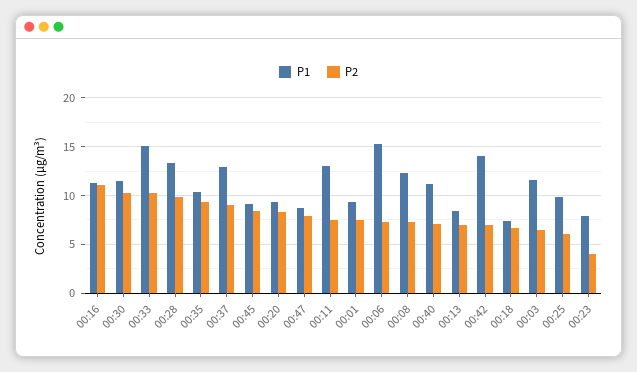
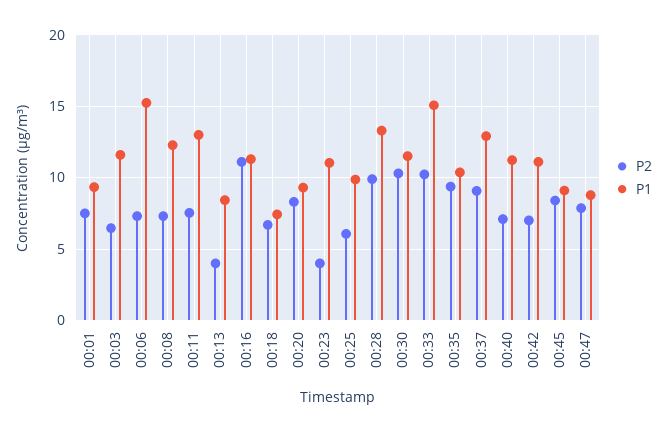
  {
    "P1": {
      "00:16": 11.5,
      "00:30": 11.5,
      "00:33": 15,
      "00:28": 13.5,
      "00:35": 10.5,
      "00:37": 13,
      "00:45": 9,
      "00:20": 9.5,
      "00:47": 9,
      "00:11": 13,
      "00:01": 9.5,
      "00:06": 15,
      "00:08": 12.5,
      "00:40": 11,
      "00:13": 8.5,
-     "00:42": 14,
+     "00:42": 11,
      "00:18": 7.5,
      "00:03": 11.5,
      "00:25": 10,
-     "00:23": 8
+     "00:23": 11
    },
    "P2": {
      "00:16": 11,
      "00:30": 10.5,
      "00:33": 10,
      "00:28": 10,
      "00:35": 9.5,
      "00:37": 9,
      "00:45": 8.5,
      "00:20": 8.5,
      "00:47": 8,
      "00:11": 7.5,
      "00:01": 7.5,
      "00:06": 7.5,
      "00:08": 7.5,
      "00:40": 7,
-     "00:13": 7,
+     "00:13": 4,
      "00:42": 7,
      "00:18": 6.5,
      "00:03": 6.5,
      "00:25": 6,
      "00:23": 4
    }
  }

